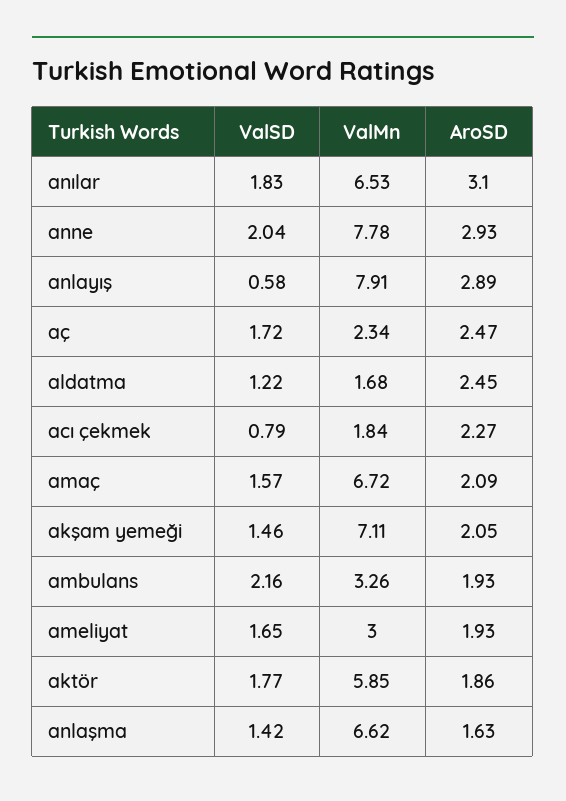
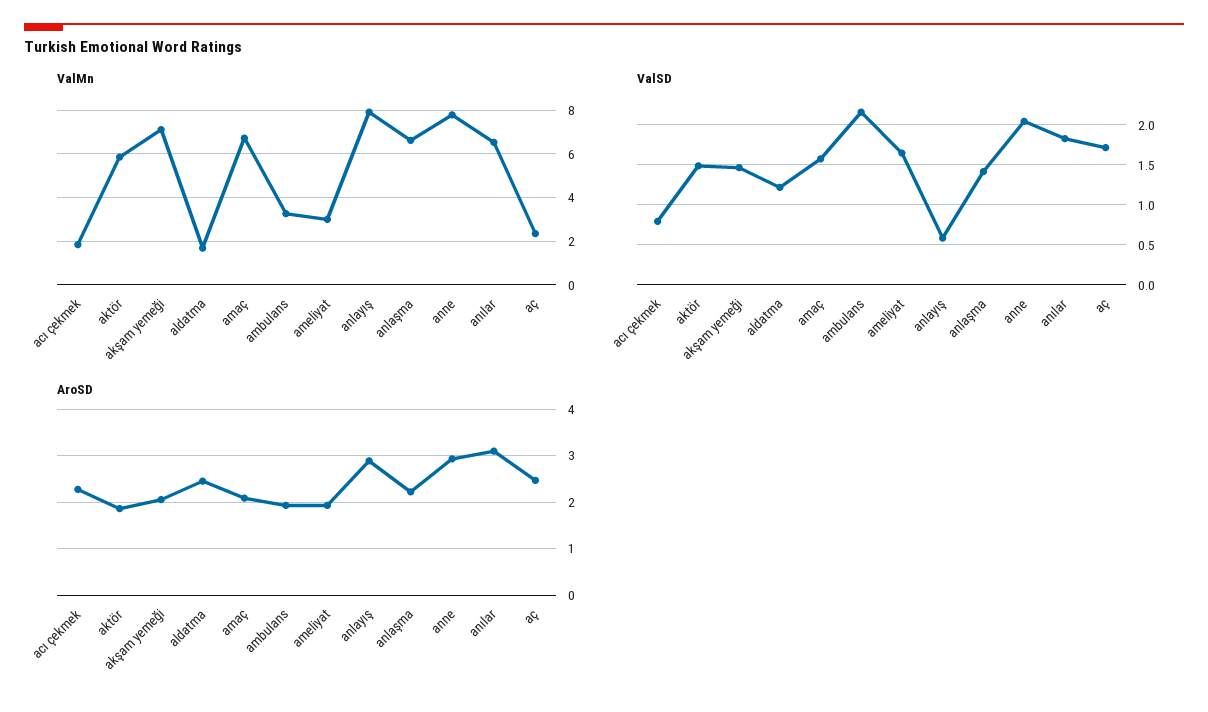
  {
    "ValSD": {
      "anılar": 1.83,
      "anne": 2.04,
      "anlayış": 0.58,
      "aç": 1.72,
      "aldatma": 1.22,
      "acı çekmek": 0.79,
      "amaç": 1.57,
      "akşam yemeği": 1.46,
      "ambulans": 2.16,
      "ameliyat": 1.65,
-     "aktör": 1.77,
+     "aktör": 1.5,
      "anlaşma": 1.42
    },
    "ValMn": {
      "anılar": 6.53,
      "anne": 7.78,
      "anlayış": 7.91,
      "aç": 2.34,
      "aldatma": 1.68,
      "acı çekmek": 1.84,
      "amaç": 6.72,
      "akşam yemeği": 7.11,
      "ambulans": 3.26,
      "ameliyat": 3,
      "aktör": 5.85,
      "anlaşma": 6.62
    },
    "AroSD": {
      "anılar": 3.1,
      "anne": 2.93,
      "anlayış": 2.89,
      "aç": 2.47,
      "aldatma": 2.45,
      "acı çekmek": 2.27,
      "amaç": 2.09,
      "akşam yemeği": 2.05,
      "ambulans": 1.93,
      "ameliyat": 1.93,
      "aktör": 1.86,
-     "anlaşma": 1.63
+     "anlaşma": 2.2
    }
  }

